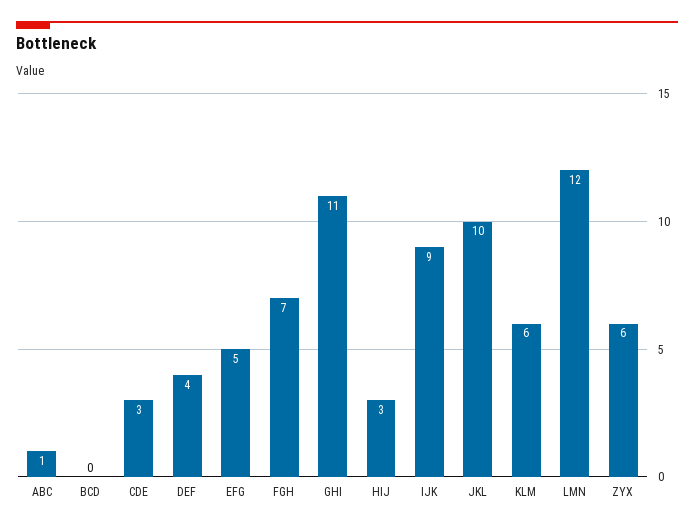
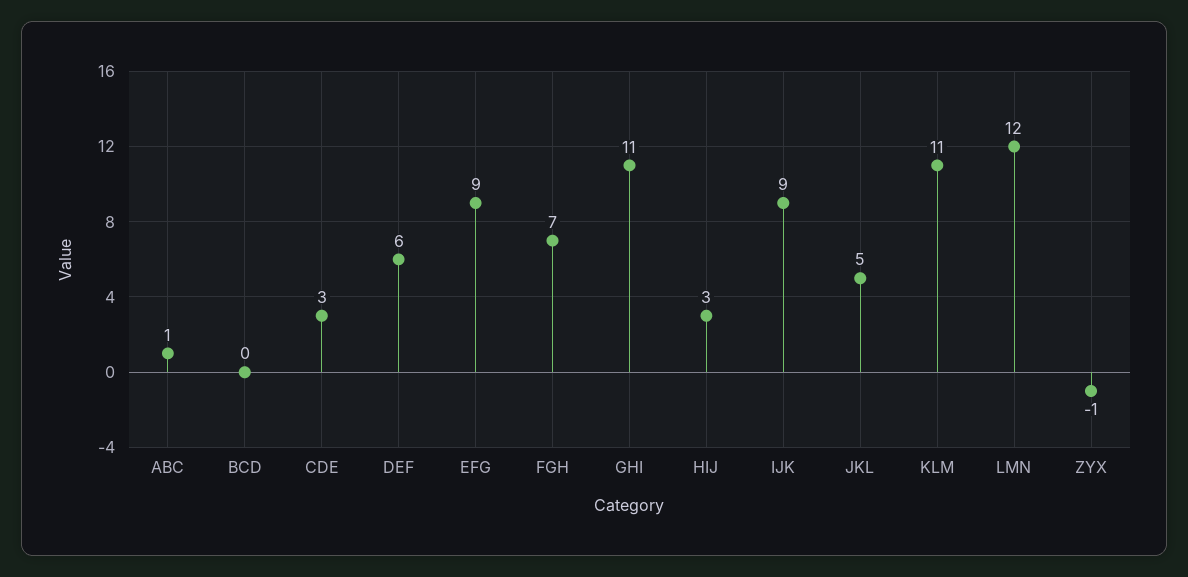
  {
    "ABC": 1,
    "BCD": 0,
    "CDE": 3,
-   "DEF": 4,
+   "DEF": 6,
-   "EFG": 5,
+   "EFG": 9,
    "FGH": 7,
    "GHI": 11,
    "HIJ": 3,
    "IJK": 9,
-   "JKL": 10,
+   "JKL": 5,
-   "KLM": 6,
+   "KLM": 11,
    "LMN": 12,
-   "ZYX": 6
+   "ZYX": -1
  }

